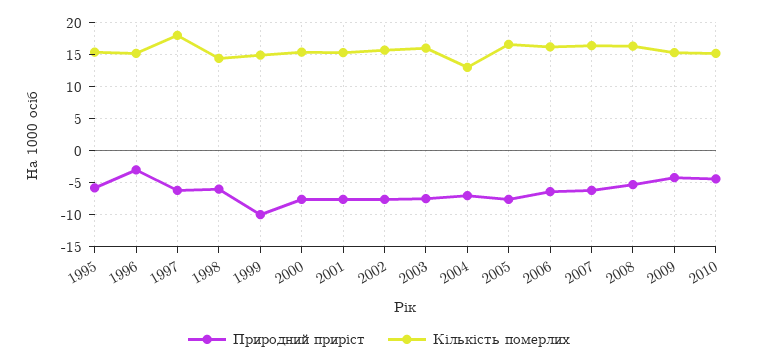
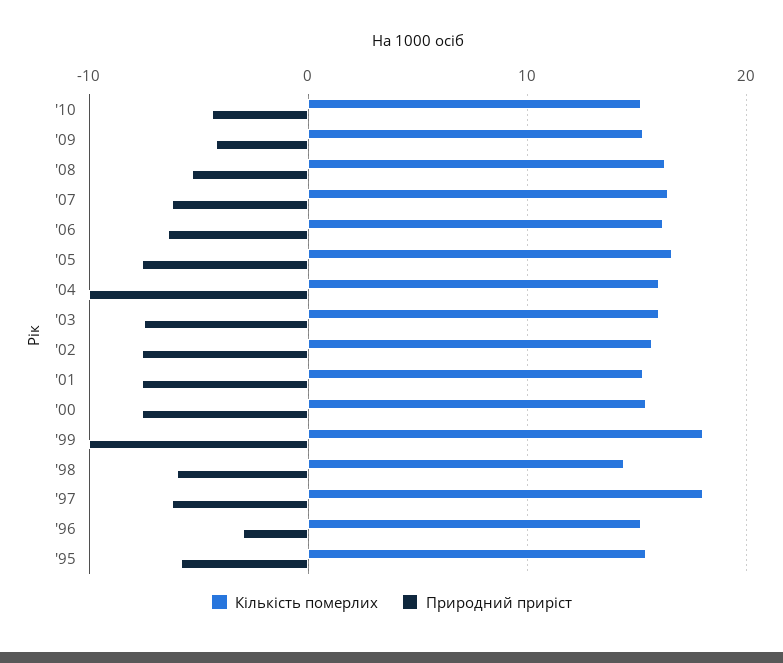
  {
    "Природний приріст": {
      "1995": -6,
      "1996": -3,
      "1997": -6,
      "1998": -6,
      "1999": -10,
      "2000": -8,
      "2001": -8,
      "2002": -8,
      "2003": -8,
-     "2004": -7,
+     "2004": -10,
      "2005": -8,
      "2006": -6,
      "2007": -6,
      "2008": -5,
      "2009": -4,
      "2010": -4
    },
    "Кількість померлих": {
      "1995": 15,
      "1996": 15,
      "1997": 18,
      "1998": 14,
-     "1999": 15,
+     "1999": 18,
      "2000": 15,
      "2001": 15,
      "2002": 16,
      "2003": 16,
-     "2004": 13,
+     "2004": 16,
      "2005": 17,
      "2006": 16,
      "2007": 16,
      "2008": 16,
      "2009": 15,
      "2010": 15
    }
  }

